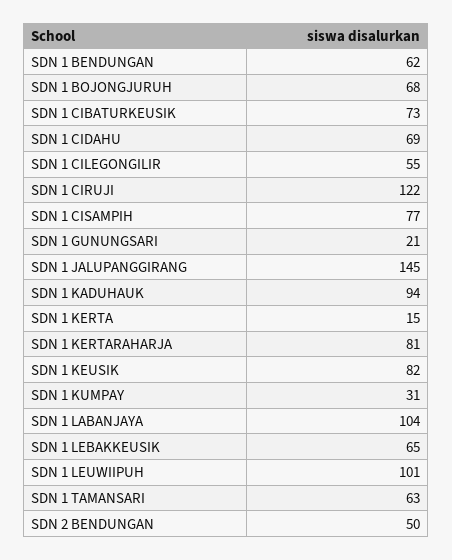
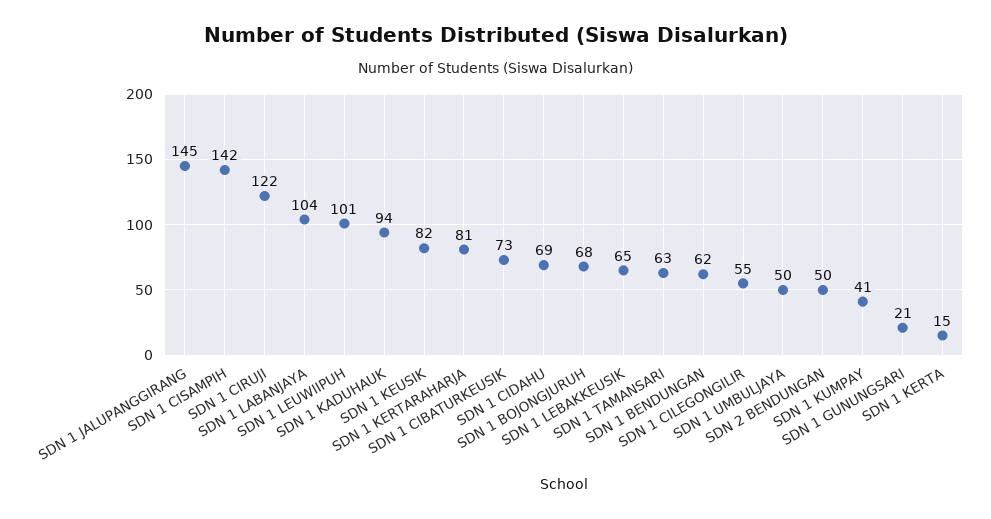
  {
    "SDN 1 BENDUNGAN": 62,
    "SDN 1 BOJONGJURUH": 68,
    "SDN 1 CIBATURKEUSIK": 73,
    "SDN 1 CIDAHU": 69,
    "SDN 1 CILEGONGILIR": 55,
    "SDN 1 CIRUJI": 122,
-   "SDN 1 CISAMPIH": 77,
+   "SDN 1 CISAMPIH": 142,
    "SDN 1 GUNUNGSARI": 21,
    "SDN 1 JALUPANGGIRANG": 145,
    "SDN 1 KADUHAUK": 94,
    "SDN 1 KERTA": 15,
    "SDN 1 KERTARAHARJA": 81,
    "SDN 1 KEUSIK": 82,
-   "SDN 1 KUMPAY": 31,
+   "SDN 1 KUMPAY": 41,
    "SDN 1 LABANJAYA": 104,
    "SDN 1 LEBAKKEUSIK": 65,
    "SDN 1 LEUWIIPUH": 101,
    "SDN 1 TAMANSARI": 63,
-   "SDN 2 BENDUNGAN": 50
+   "SDN 2 BENDUNGAN": 50,
+   "SDN 1 UMBULJAYA": 50
  }

